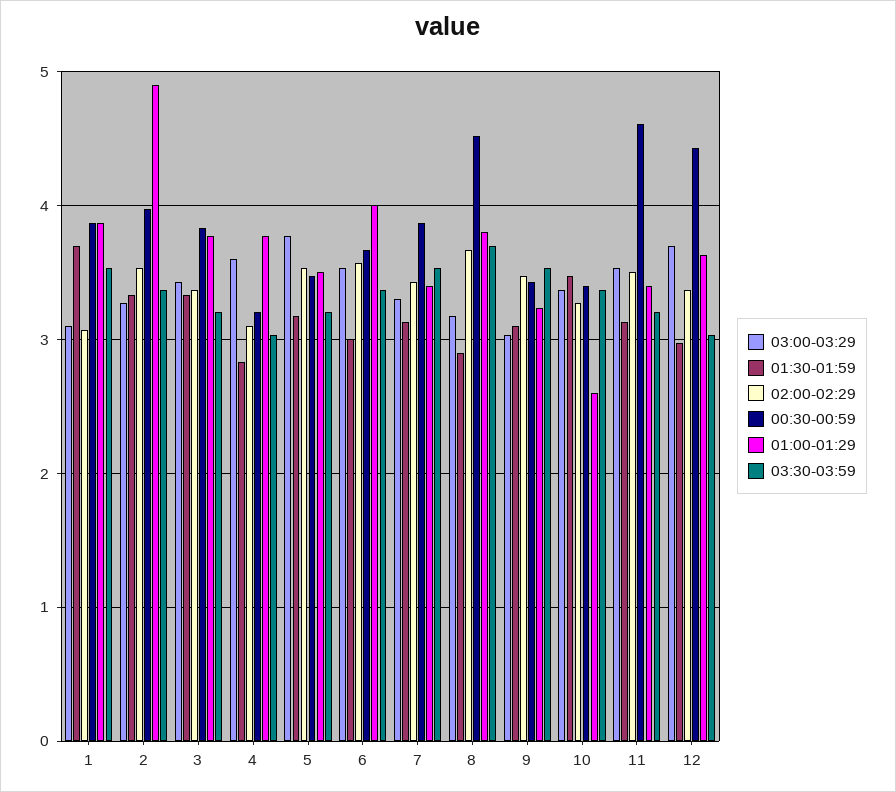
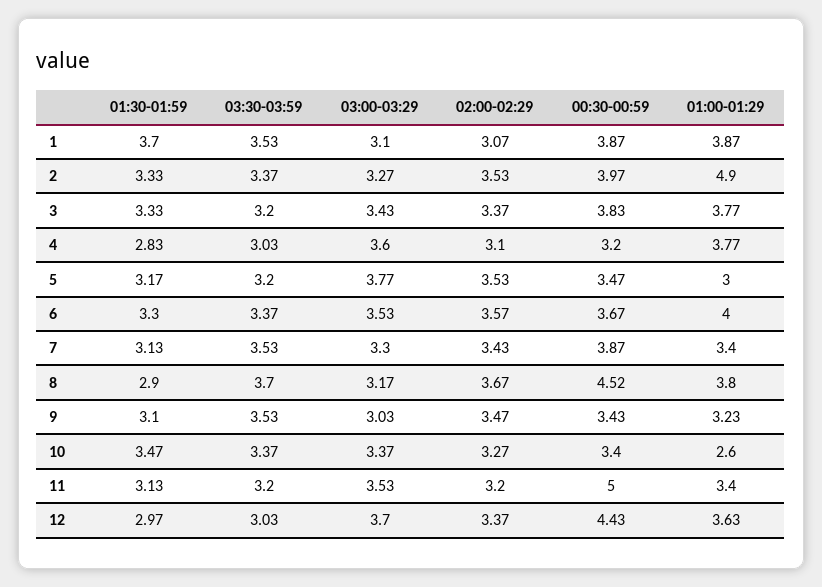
  {
    "03:00-03:29": {
      "1": 3.1,
      "2": 3.27,
      "3": 3.43,
      "4": 3.6,
      "5": 3.77,
      "6": 3.53,
      "7": 3.3,
      "8": 3.17,
      "9": 3.03,
      "10": 3.37,
      "11": 3.53,
      "12": 3.7
    },
    "01:30-01:59": {
      "1": 3.7,
      "2": 3.33,
      "3": 3.33,
      "4": 2.83,
      "5": 3.17,
-     "6": 3,
+     "6": 3.3,
      "7": 3.13,
      "8": 2.9,
      "9": 3.1,
      "10": 3.47,
      "11": 3.13,
      "12": 2.97
    },
    "02:00-02:29": {
      "1": 3.07,
      "2": 3.53,
      "3": 3.37,
      "4": 3.1,
      "5": 3.53,
      "6": 3.57,
      "7": 3.43,
      "8": 3.67,
      "9": 3.47,
      "10": 3.27,
-     "11": 3.5,
+     "11": 3.2,
      "12": 3.37
    },
    "00:30-00:59": {
      "1": 3.87,
      "2": 3.97,
      "3": 3.83,
      "4": 3.2,
      "5": 3.47,
      "6": 3.67,
      "7": 3.87,
      "8": 4.52,
      "9": 3.43,
      "10": 3.4,
-     "11": 4.6,
+     "11": 5,
      "12": 4.43
    },
    "01:00-01:29": {
      "1": 3.87,
      "2": 4.9,
      "3": 3.77,
      "4": 3.77,
-     "5": 3.5,
+     "5": 3,
      "6": 4,
      "7": 3.4,
      "8": 3.8,
      "9": 3.23,
      "10": 2.6,
      "11": 3.4,
      "12": 3.63
    },
    "03:30-03:59": {
      "1": 3.53,
      "2": 3.37,
      "3": 3.2,
      "4": 3.03,
      "5": 3.2,
      "6": 3.37,
      "7": 3.53,
      "8": 3.7,
      "9": 3.53,
      "10": 3.37,
      "11": 3.2,
      "12": 3.03
    }
  }

